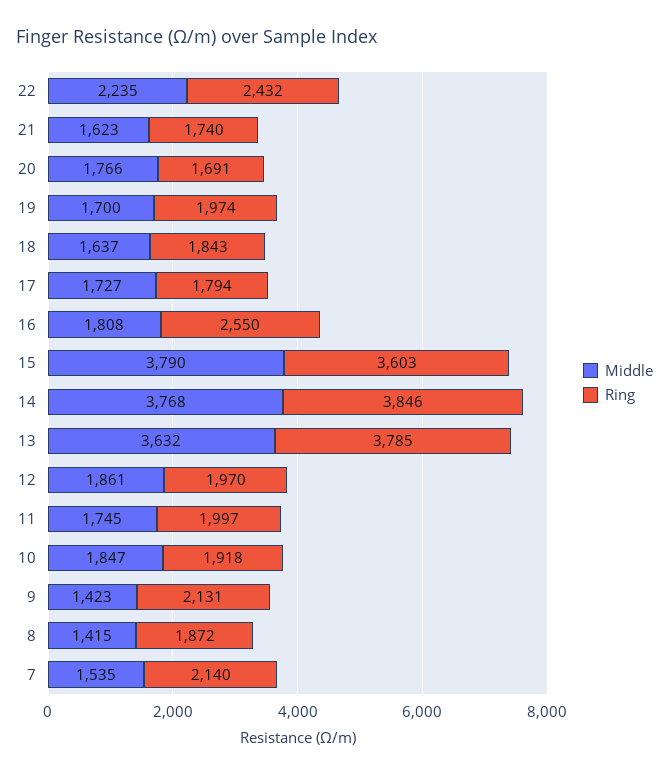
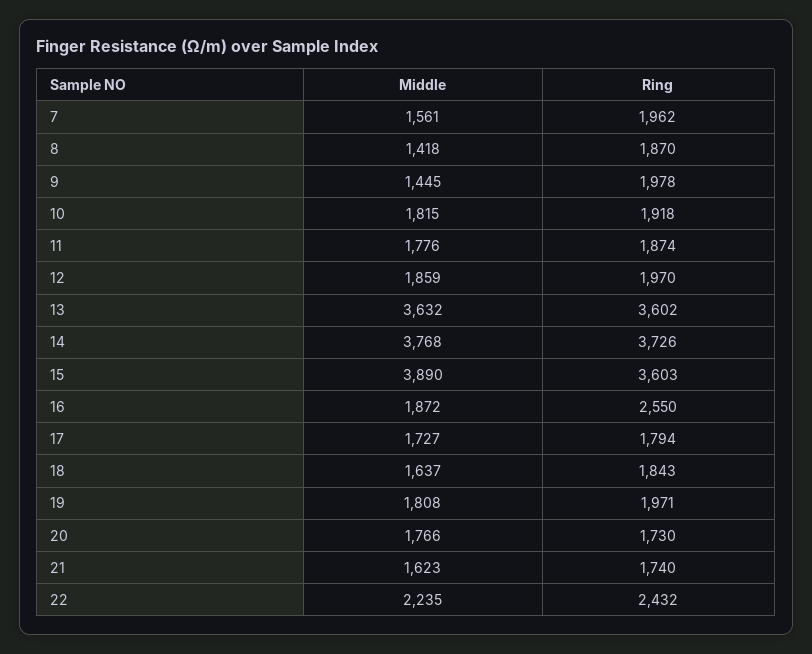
  {
    "Middle": {
      "22": 2235,
      "21": 1623,
      "20": 1766,
-     "19": 1700,
+     "19": 1808,
      "18": 1637,
      "17": 1727,
-     "16": 1808,
+     "16": 1872,
-     "15": 3790,
+     "15": 3890,
      "14": 3768,
      "13": 3632,
-     "12": 1861,
+     "12": 1859,
-     "11": 1745,
+     "11": 1776,
-     "10": 1847,
+     "10": 1815,
-     "9": 1423,
+     "9": 1445,
-     "8": 1415,
+     "8": 1418,
-     "7": 1535
+     "7": 1561
    },
    "Ring": {
      "22": 2432,
      "21": 1740,
-     "20": 1691,
+     "20": 1730,
-     "19": 1974,
+     "19": 1971,
      "18": 1843,
      "17": 1794,
      "16": 2550,
      "15": 3603,
-     "14": 3846,
+     "14": 3726,
-     "13": 3785,
+     "13": 3602,
      "12": 1970,
-     "11": 1997,
+     "11": 1874,
      "10": 1918,
-     "9": 2131,
+     "9": 1978,
-     "8": 1872,
+     "8": 1870,
-     "7": 2140
+     "7": 1962
    }
  }

